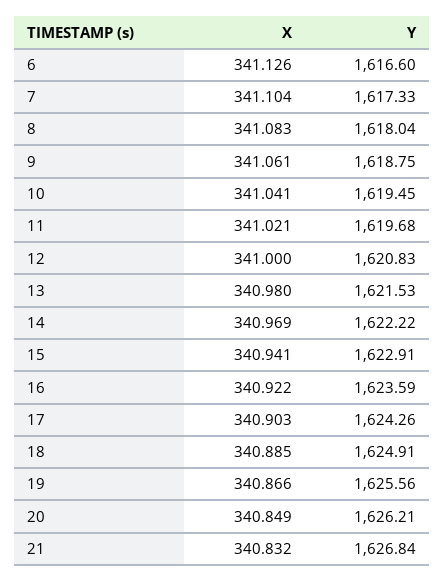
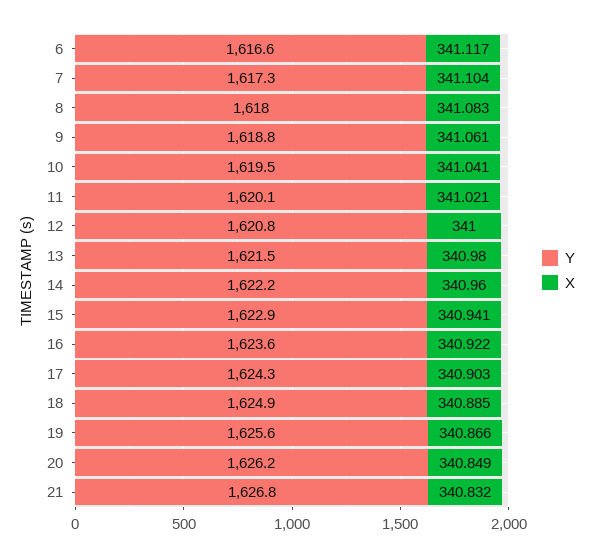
  {
    "X": {
-     "6": 341.126,
+     "6": 341.117,
      "7": 341.104,
      "8": 341.083,
      "9": 341.061,
      "10": 341.041,
      "11": 341.021,
      "12": 341,
      "13": 340.98,
-     "14": 340.969,
+     "14": 340.96,
      "15": 340.941,
      "16": 340.922,
      "17": 340.903,
      "18": 340.885,
      "19": 340.866,
      "20": 340.849,
      "21": 340.832
    },
    "Y": {
      "6": 1616.6,
      "7": 1617.33,
      "8": 1618.04,
      "9": 1618.75,
      "10": 1619.45,
-     "11": 1619.68,
+     "11": 1620.1,
      "12": 1620.83,
      "13": 1621.53,
      "14": 1622.22,
      "15": 1622.91,
      "16": 1623.59,
      "17": 1624.26,
      "18": 1624.91,
      "19": 1625.56,
      "20": 1626.21,
      "21": 1626.84
    }
  }

